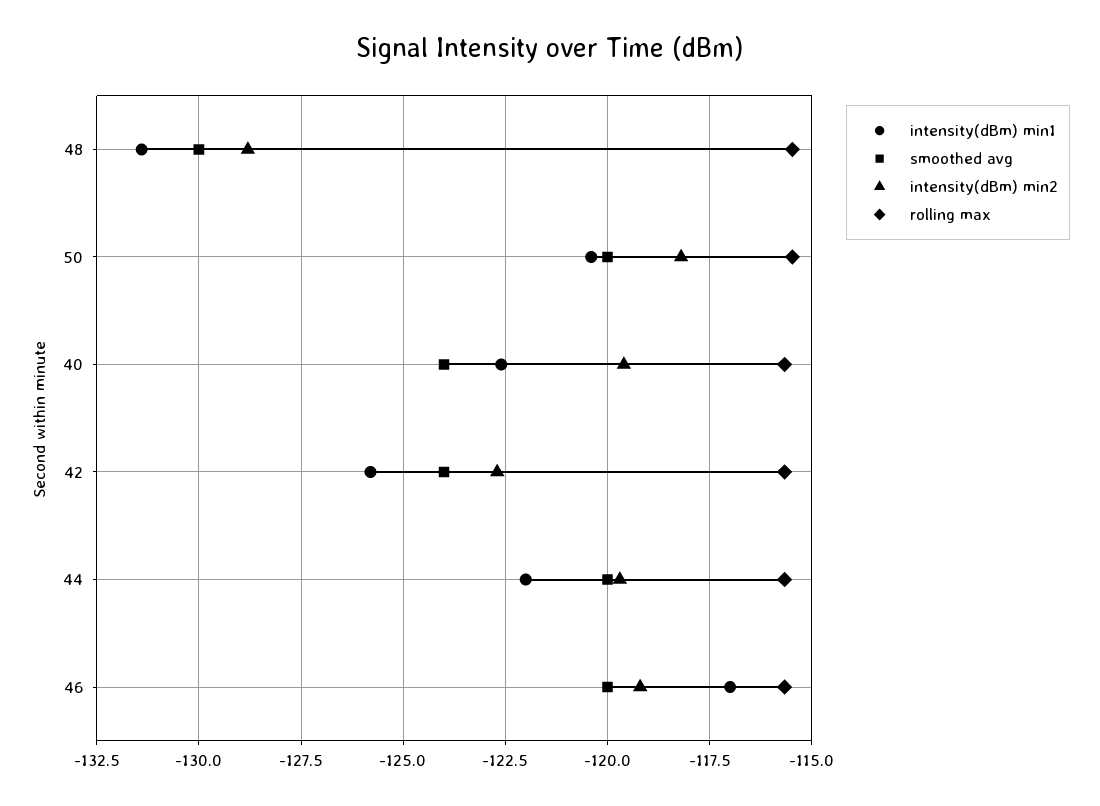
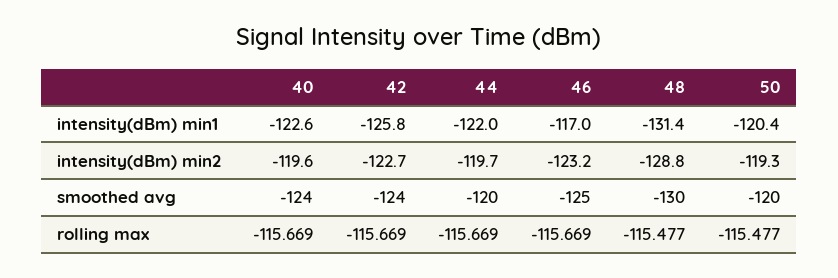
  {
    "intensity(dBm) min1": {
      "48": -131.4,
      "50": -120.4,
      "40": -122.6,
      "42": -125.8,
      "44": -122,
      "46": -117
    },
    "smoothed avg": {
      "48": -130,
      "50": -120,
      "40": -124,
      "42": -124,
      "44": -120,
-     "46": -120
+     "46": -125
    },
    "intensity(dBm) min2": {
      "48": -128.8,
-     "50": -118.25,
+     "50": -119.3,
      "40": -119.6,
      "42": -122.7,
      "44": -119.7,
-     "46": -119.25
+     "46": -123.2
    },
    "rolling max": {
      "48": -115.477,
      "50": -115.477,
      "40": -115.669,
      "42": -115.669,
      "44": -115.669,
      "46": -115.669
    }
  }

